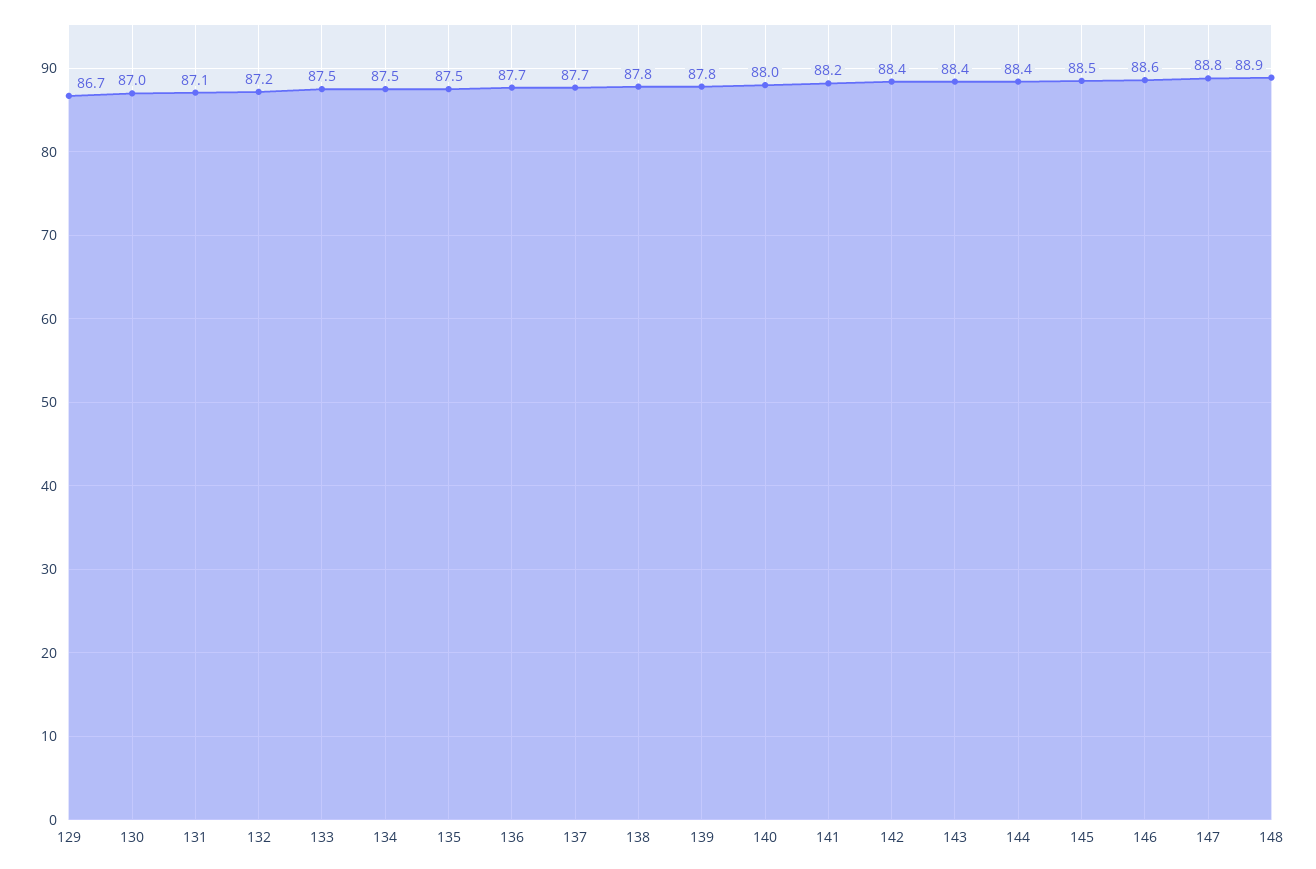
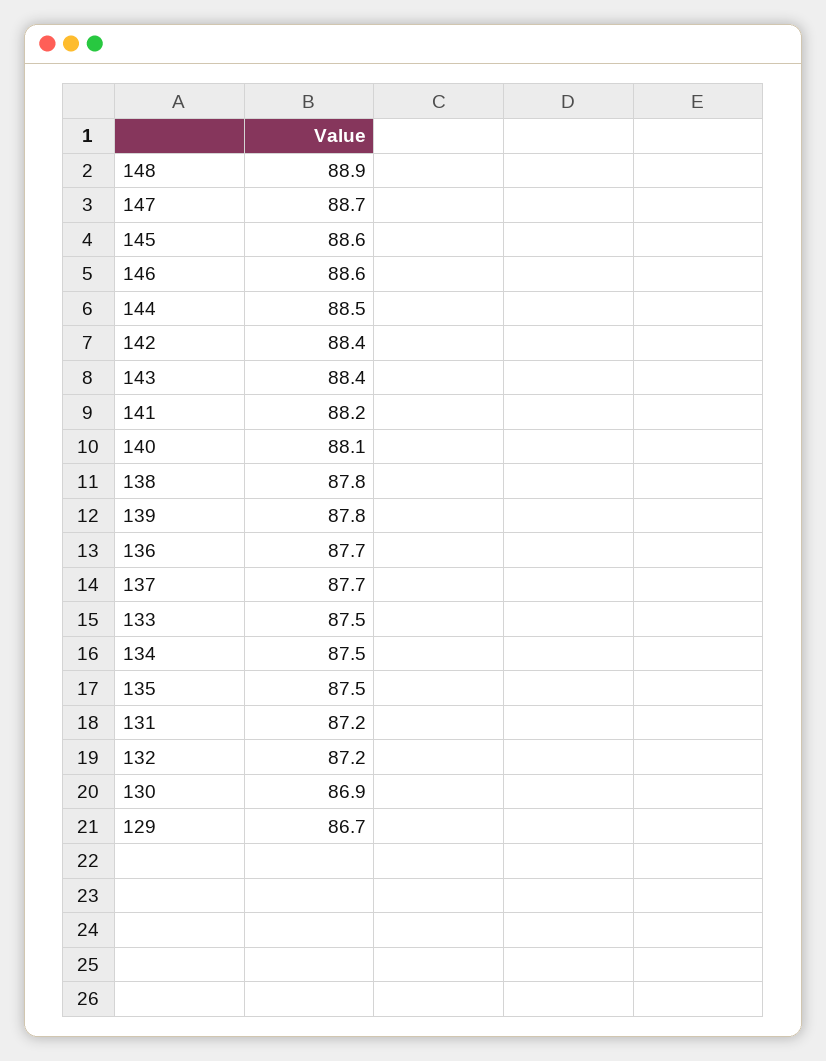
  {
    "129": 86.7,
-   "130": 87,
+   "130": 86.9,
-   "131": 87.1,
+   "131": 87.2,
    "132": 87.2,
    "133": 87.5,
    "134": 87.5,
    "135": 87.5,
    "136": 87.7,
    "137": 87.7,
    "138": 87.8,
    "139": 87.8,
-   "140": 88,
+   "140": 88.1,
    "141": 88.2,
    "142": 88.4,
    "143": 88.4,
-   "144": 88.4,
+   "144": 88.5,
-   "145": 88.5,
+   "145": 88.6,
    "146": 88.6,
-   "147": 88.8,
+   "147": 88.7,
    "148": 88.9
  }

